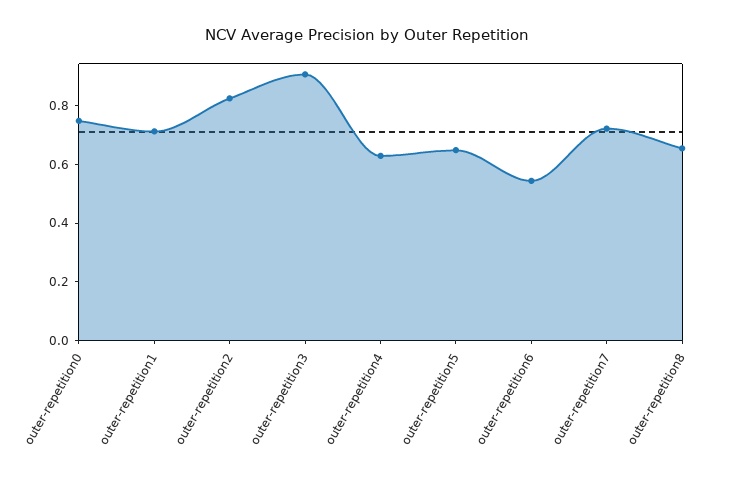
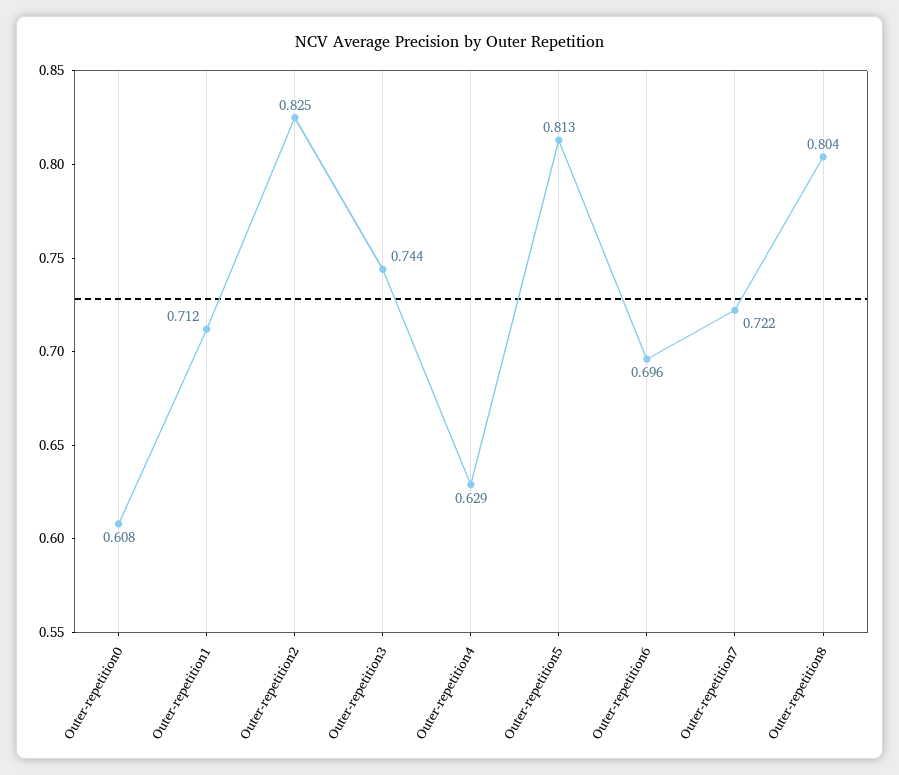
  {
-   "outer-repetition0": 0.75,
+   "outer-repetition0": 0.608,
    "outer-repetition1": 0.712,
    "outer-repetition2": 0.825,
-   "outer-repetition3": 0.9,
+   "outer-repetition3": 0.744,
    "outer-repetition4": 0.629,
-   "outer-repetition5": 0.65,
+   "outer-repetition5": 0.813,
-   "outer-repetition6": 0.55,
+   "outer-repetition6": 0.696,
    "outer-repetition7": 0.722,
-   "outer-repetition8": 0.65
+   "outer-repetition8": 0.804
  }

